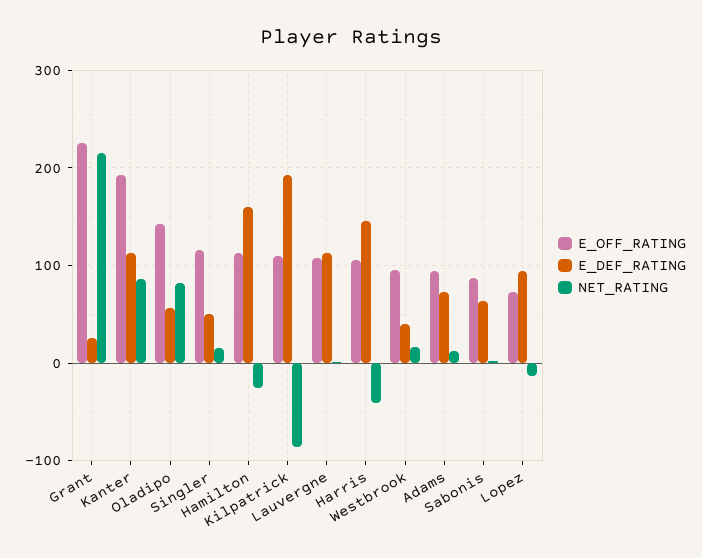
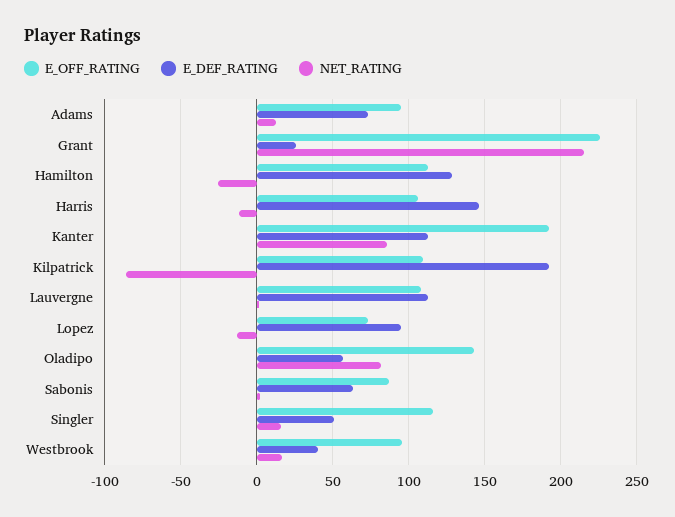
  {
    "E_OFF_RATING": {
      "Grant": 225,
      "Kanter": 190,
      "Oladipo": 145,
      "Singler": 115,
      "Hamilton": 115,
      "Kilpatrick": 110,
      "Lauvergne": 110,
      "Harris": 105,
      "Westbrook": 95,
      "Adams": 95,
      "Sabonis": 85,
      "Lopez": 75
    },
    "E_DEF_RATING": {
      "Grant": 25,
      "Kanter": 115,
      "Oladipo": 55,
      "Singler": 50,
-     "Hamilton": 160,
+     "Hamilton": 130,
      "Kilpatrick": 190,
      "Lauvergne": 115,
      "Harris": 145,
      "Westbrook": 40,
      "Adams": 75,
      "Sabonis": 65,
      "Lopez": 95
    },
    "NET_RATING": {
      "Grant": 215,
      "Kanter": 85,
      "Oladipo": 80,
      "Singler": 15,
      "Hamilton": -25,
      "Kilpatrick": -85,
      "Lauvergne": 0,
-     "Harris": -40,
+     "Harris": -10,
      "Westbrook": 15,
      "Adams": 15,
      "Sabonis": 0,
      "Lopez": -15
    }
  }

